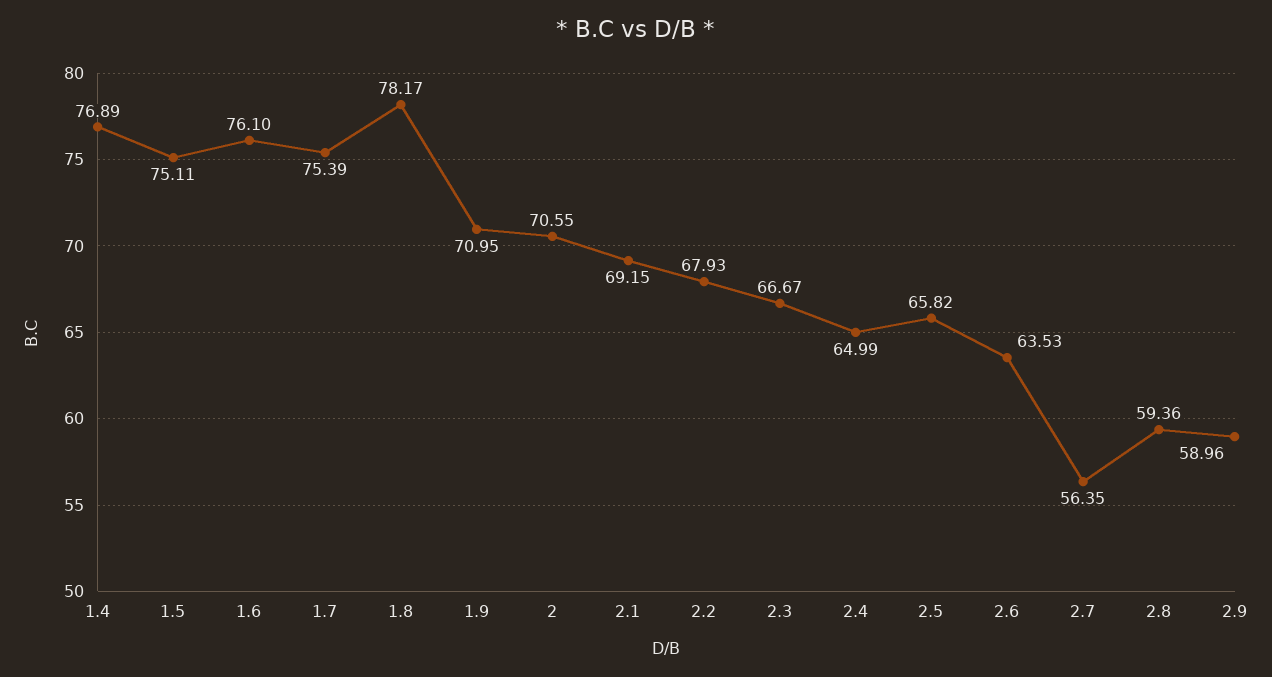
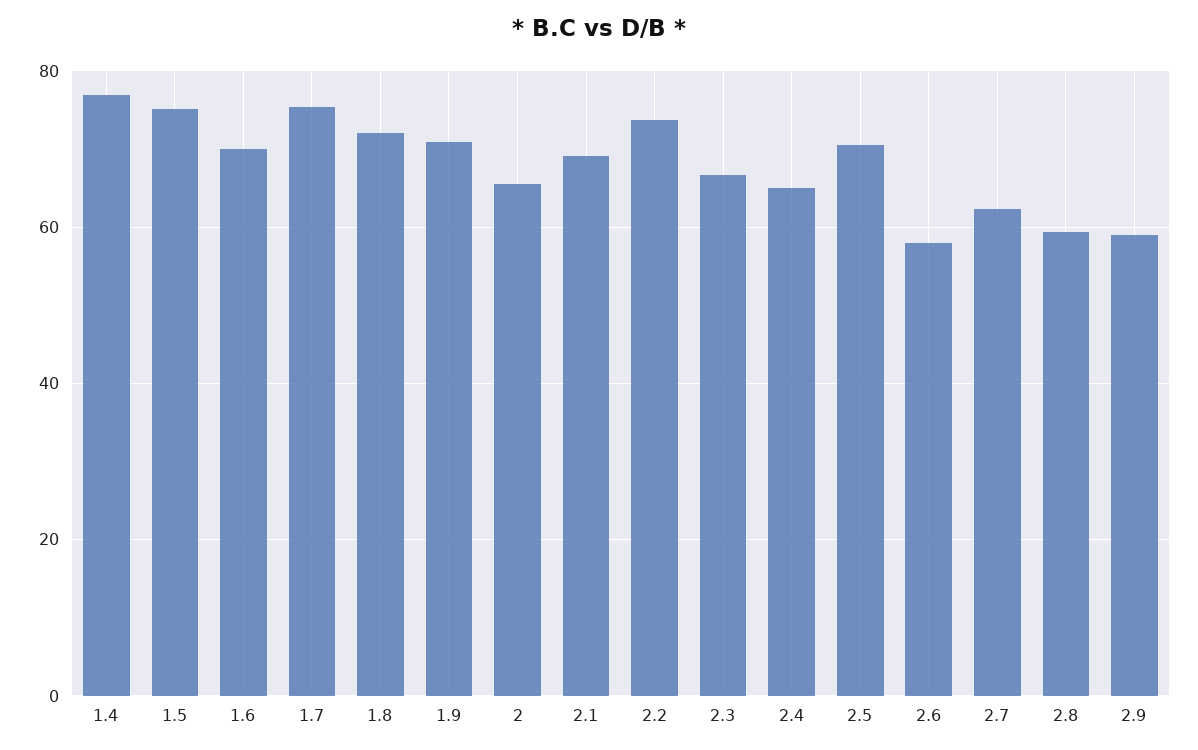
  {
    "1.4": 76.89,
    "1.5": 75.11,
-   "1.6": 76.1,
+   "1.6": 70,
    "1.7": 75.39,
-   "1.8": 78.17,
+   "1.8": 72,
    "1.9": 70.95,
-   "2": 70.55,
+   "2": 66,
    "2.1": 69.15,
-   "2.2": 67.93,
+   "2.2": 74,
    "2.3": 66.67,
    "2.4": 64.99,
-   "2.5": 65.82,
+   "2.5": 70,
-   "2.6": 63.53,
+   "2.6": 58,
-   "2.7": 56.35,
+   "2.7": 62,
    "2.8": 59.36,
    "2.9": 58.96
  }

